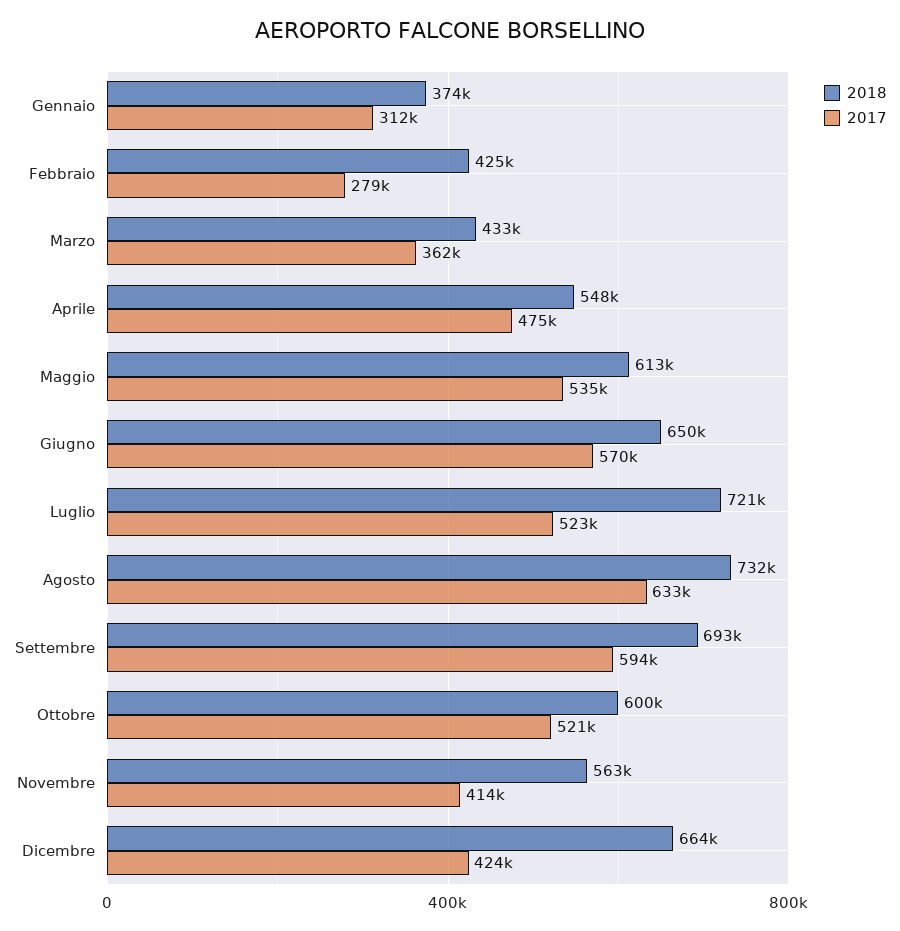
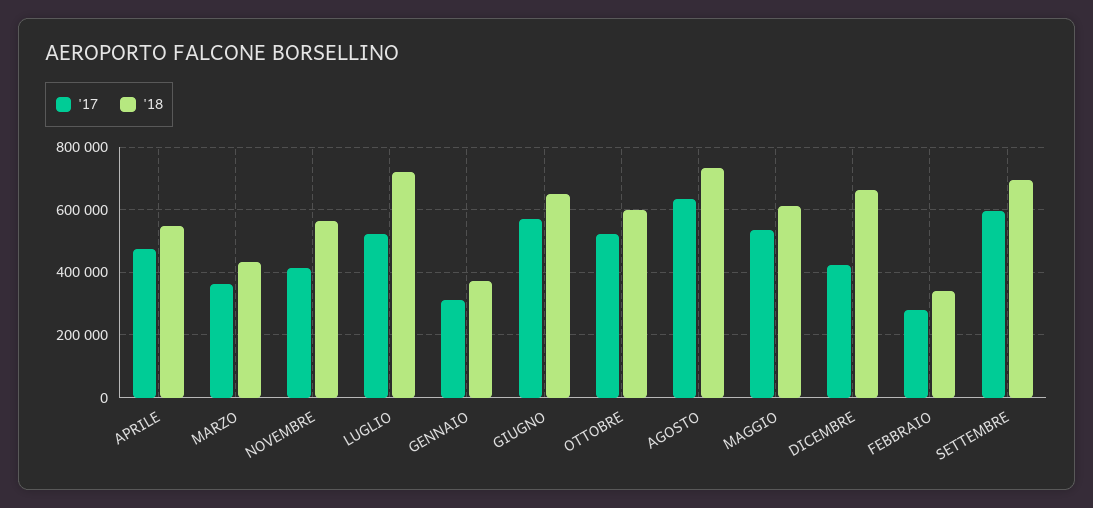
  {
    "2018": {
      "Gennaio": 374000,
-     "Febbraio": 425000,
+     "Febbraio": 340000,
      "Marzo": 433000,
      "Aprile": 548000,
      "Maggio": 613000,
      "Giugno": 650000,
      "Luglio": 721000,
      "Agosto": 732000,
      "Settembre": 693000,
      "Ottobre": 600000,
      "Novembre": 563000,
      "Dicembre": 664000
    },
    "2017": {
      "Gennaio": 312000,
      "Febbraio": 279000,
      "Marzo": 362000,
      "Aprile": 475000,
      "Maggio": 535000,
      "Giugno": 570000,
      "Luglio": 523000,
      "Agosto": 633000,
      "Settembre": 594000,
      "Ottobre": 521000,
      "Novembre": 414000,
      "Dicembre": 424000
    }
  }

